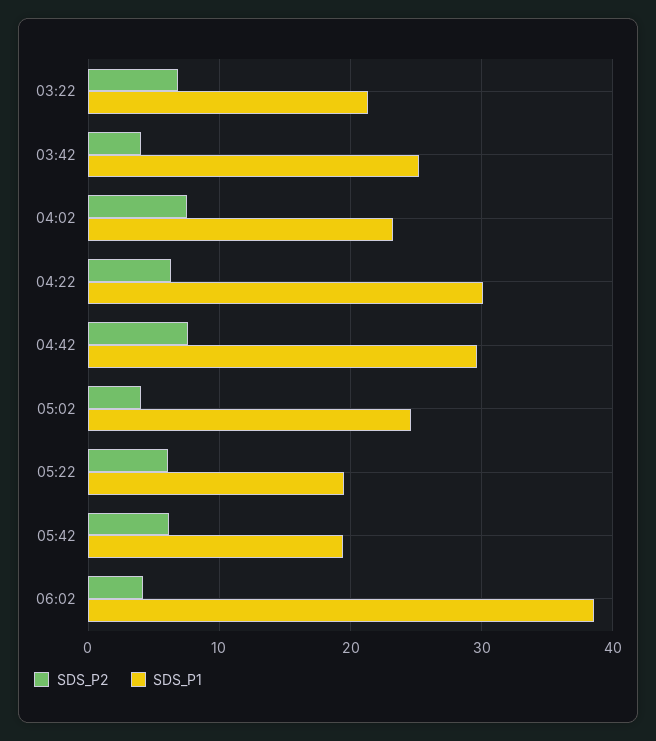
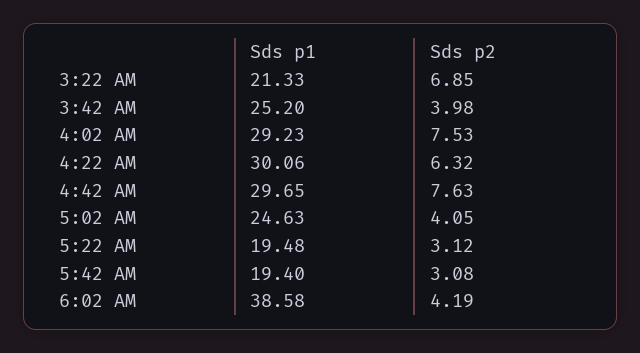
  {
    "SDS_P2": {
      "03:22": 6.85,
      "03:42": 3.98,
      "04:02": 7.53,
      "04:22": 6.32,
      "04:42": 7.63,
      "05:02": 4.05,
-     "05:22": 6,
+     "05:22": 3.12,
-     "05:42": 6,
+     "05:42": 3.08,
      "06:02": 4.19
    },
    "SDS_P1": {
      "03:22": 21.33,
      "03:42": 25.2,
-     "04:02": 23,
+     "04:02": 29.23,
      "04:22": 30.06,
      "04:42": 29.65,
      "05:02": 24.63,
      "05:22": 19.48,
      "05:42": 19.4,
      "06:02": 38.58
    }
  }

